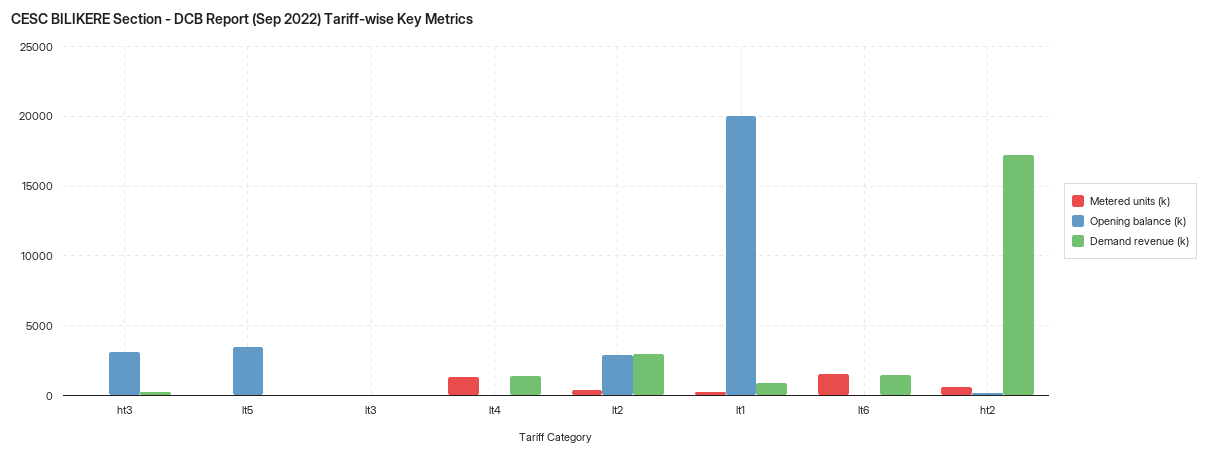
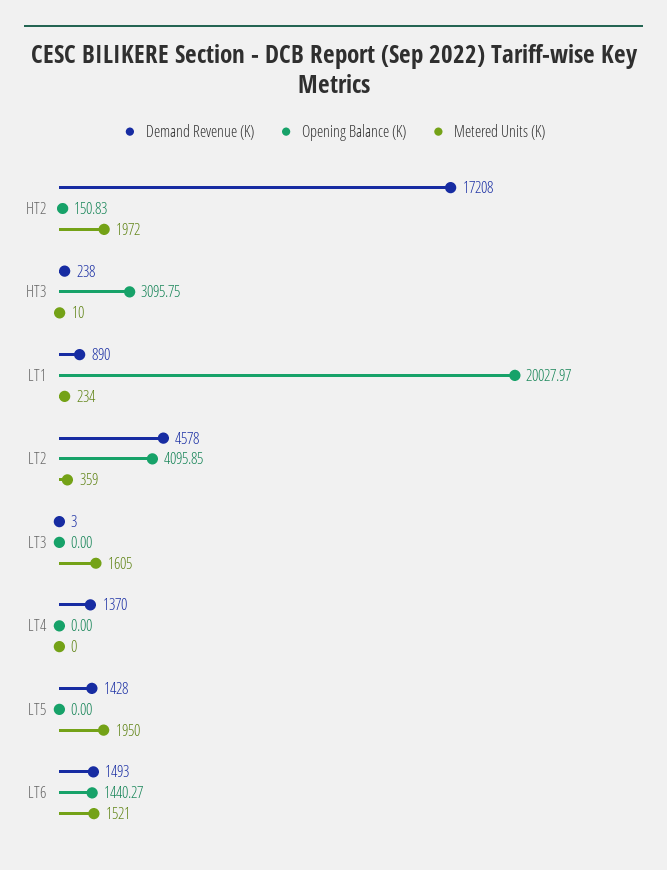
  {
    "Metered units (k)": {
      "ht3": 10,
-     "lt5": 0,
+     "lt5": 1950,
-     "lt3": 0,
+     "lt3": 1605,
-     "lt4": 1500,
+     "lt4": 0,
      "lt2": 359,
      "lt1": 234,
      "lt6": 1521,
-     "ht2": 500
+     "ht2": 1972
    },
    "Opening balance (k)": {
      "ht3": 3095.75,
-     "lt5": 3500,
+     "lt5": 0,
      "lt3": 0,
      "lt4": 0,
-     "lt2": 3000,
+     "lt2": 4095.85,
      "lt1": 20027.97,
-     "lt6": 0,
+     "lt6": 1440.27,
      "ht2": 150.83
    },
    "Demand revenue (k)": {
      "ht3": 238,
-     "lt5": 0,
+     "lt5": 1428,
      "lt3": 3,
      "lt4": 1370,
-     "lt2": 3000,
+     "lt2": 4578,
      "lt1": 890,
      "lt6": 1493,
      "ht2": 17208
    }
  }

